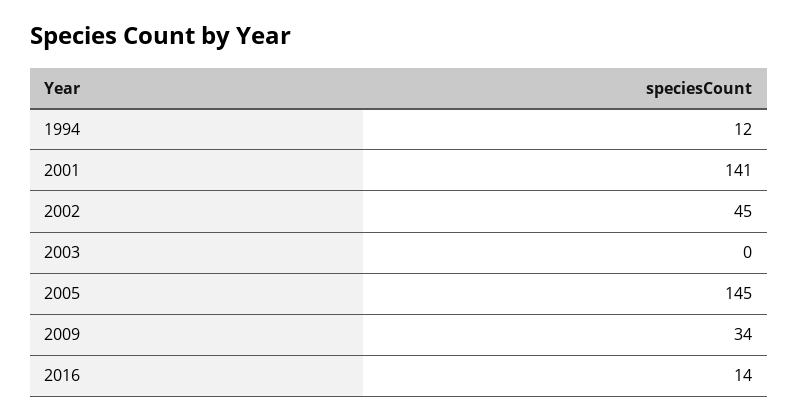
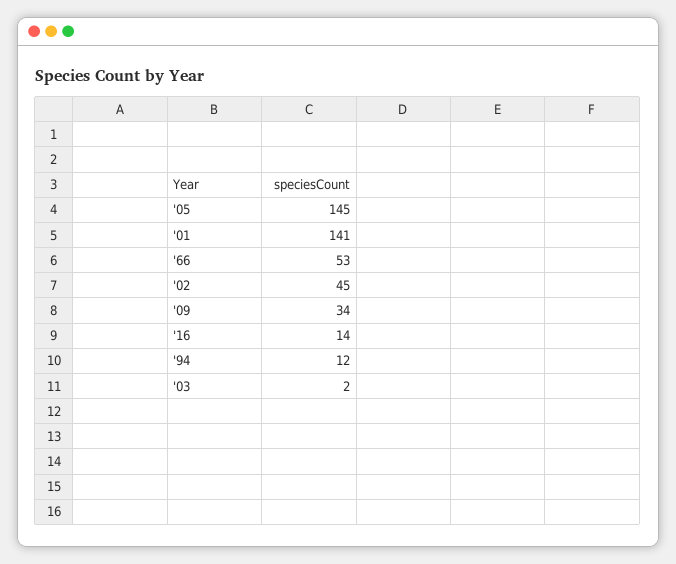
  {
    "1994": 12,
    "2001": 141,
    "2002": 45,
-   "2003": 0,
+   "2003": 2,
    "2005": 145,
    "2009": 34,
-   "2016": 14
+   "2016": 14,
+   "'66": 53
  }

